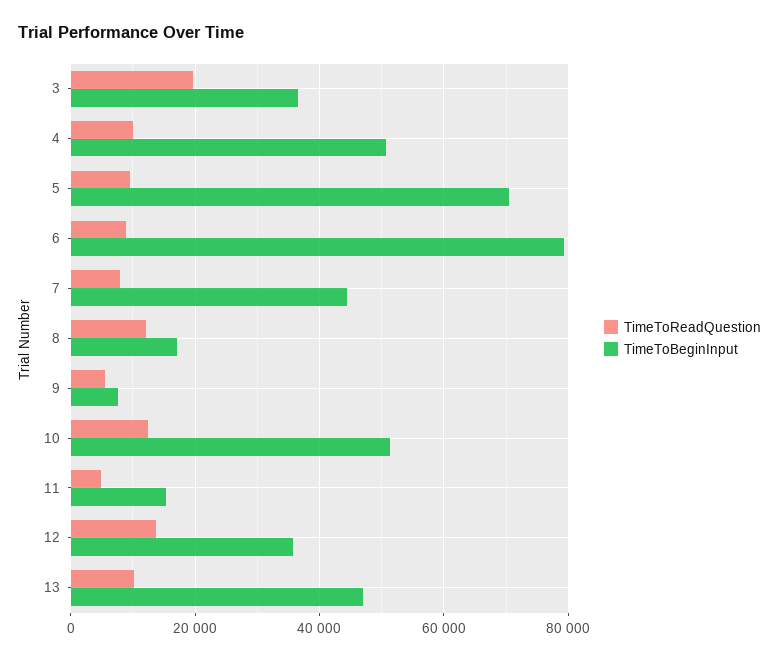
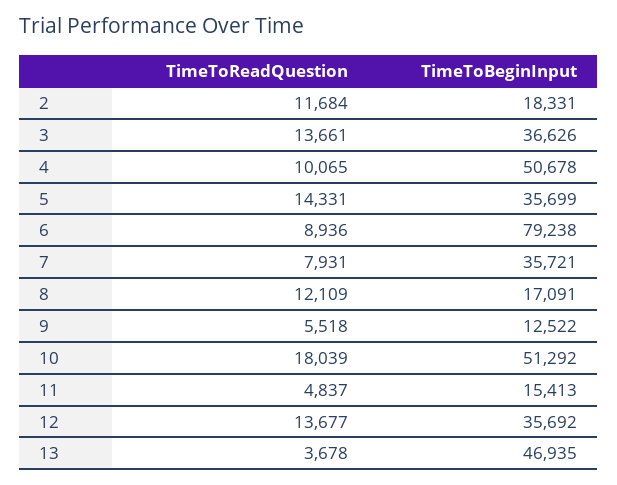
  {
    "TimeToReadQuestion": {
-     "3": 20000,
+     "3": 13661,
      "4": 10065,
-     "5": 10000,
+     "5": 14331,
      "6": 8936,
      "7": 7931,
      "8": 12109,
      "9": 5518,
-     "10": 12000,
+     "10": 18039,
      "11": 4837,
      "12": 13677,
-     "13": 10000
+     "13": 3678,
+     "2": 11684
    },
    "TimeToBeginInput": {
      "3": 36626,
      "4": 50678,
-     "5": 70000,
+     "5": 35699,
      "6": 79238,
-     "7": 44000,
+     "7": 35721,
      "8": 17091,
-     "9": 8000,
+     "9": 12522,
      "10": 51292,
      "11": 15413,
      "12": 35692,
-     "13": 46935
+     "13": 46935,
+     "2": 18331
    }
  }

